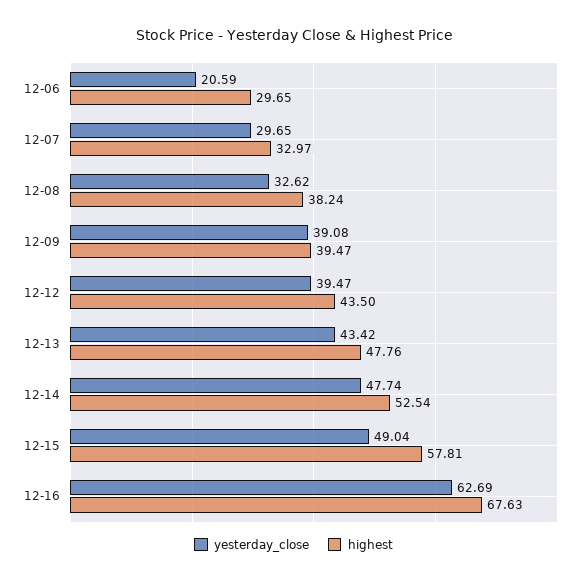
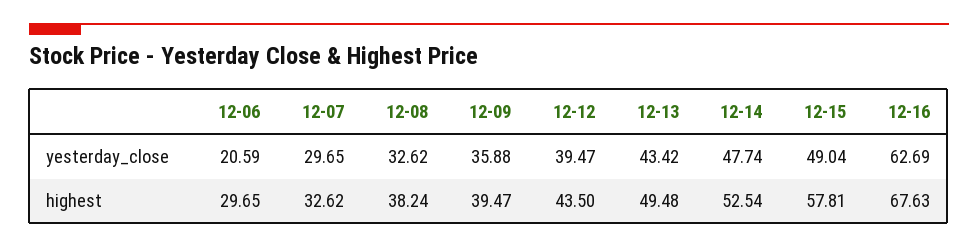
  {
    "yesterday_close": {
      "12-06": 20.59,
      "12-07": 29.65,
      "12-08": 32.62,
-     "12-09": 39.08,
+     "12-09": 35.88,
      "12-12": 39.47,
      "12-13": 43.42,
      "12-14": 47.74,
      "12-15": 49.04,
      "12-16": 62.69
    },
    "highest": {
      "12-06": 29.65,
-     "12-07": 32.97,
+     "12-07": 32.62,
      "12-08": 38.24,
      "12-09": 39.47,
      "12-12": 43.5,
-     "12-13": 47.76,
+     "12-13": 49.48,
      "12-14": 52.54,
      "12-15": 57.81,
      "12-16": 67.63
    }
  }

